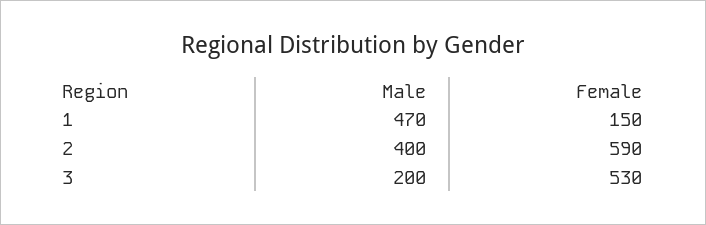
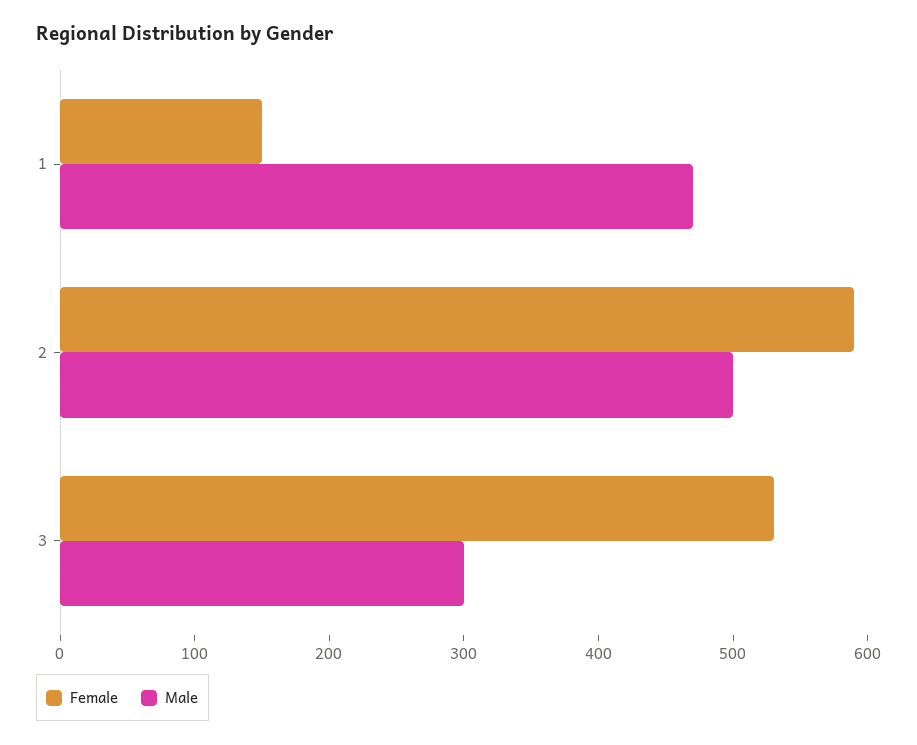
  {
    "Male": {
      "1": 470,
-     "2": 400,
+     "2": 500,
-     "3": 200
+     "3": 300
    },
    "Female": {
      "1": 150,
      "2": 590,
      "3": 530
    }
  }

